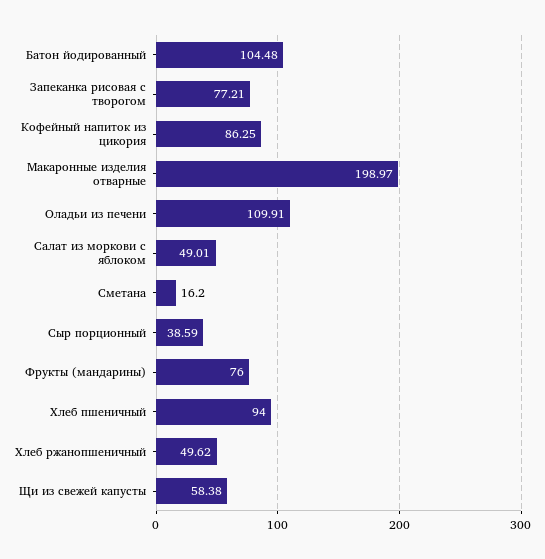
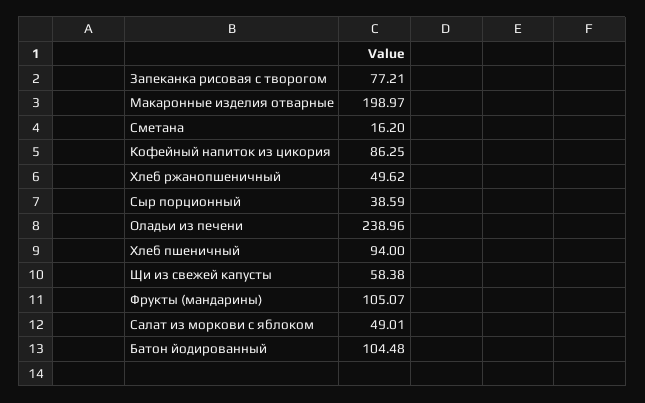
  {
    "Батон йодированный": 104.48,
    "Запеканка рисовая с творогом": 77.21,
    "Кофейный напиток из цикория": 86.25,
    "Макаронные изделия отварные": 198.97,
-   "Оладьи из печени": 109.91,
+   "Оладьи из печени": 238.96,
    "Салат из моркови с яблоком": 49.01,
    "Сметана": 16.2,
    "Сыр порционный": 38.59,
-   "Фрукты (мандарины)": 76,
+   "Фрукты (мандарины)": 105.07,
    "Хлеб пшеничный": 94,
    "Хлеб ржанопшеничный": 49.62,
    "Щи из свежей капусты": 58.38
  }

